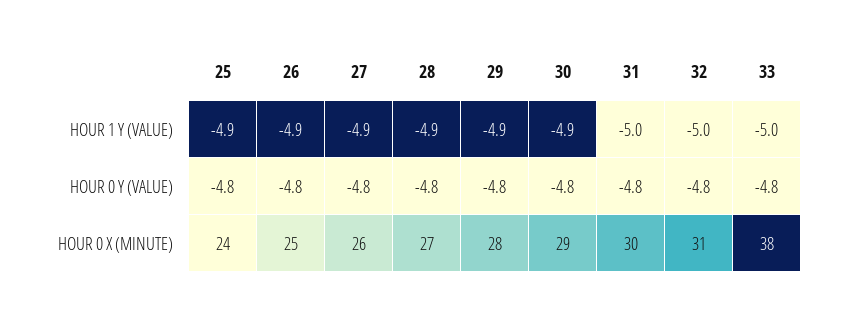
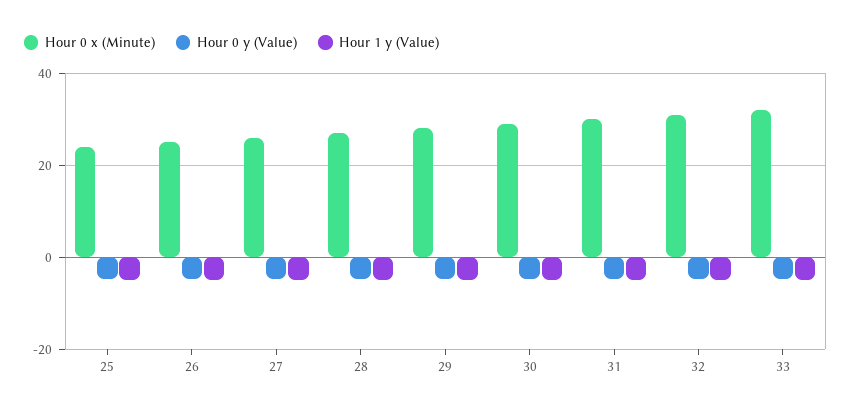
  {
    "HOUR 1 Y (VALUE)": {
      "25": -4.9,
      "26": -4.9,
      "27": -4.9,
      "28": -4.9,
      "29": -4.9,
      "30": -4.9,
      "31": -5,
      "32": -5,
      "33": -5
    },
    "HOUR 0 Y (VALUE)": {
      "25": -4.8,
      "26": -4.8,
      "27": -4.8,
      "28": -4.8,
      "29": -4.8,
      "30": -4.8,
      "31": -4.8,
      "32": -4.8,
      "33": -4.8
    },
    "HOUR 0 X (MINUTE)": {
      "25": 24,
      "26": 25,
      "27": 26,
      "28": 27,
      "29": 28,
      "30": 29,
      "31": 30,
      "32": 31,
-     "33": 38
+     "33": 32
    }
  }

